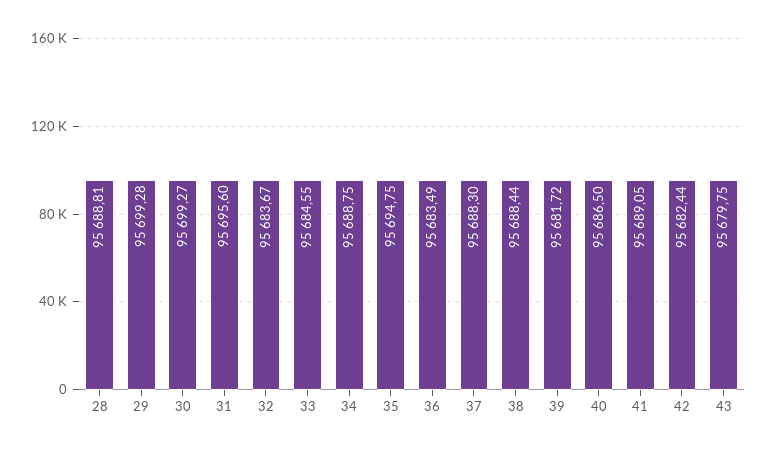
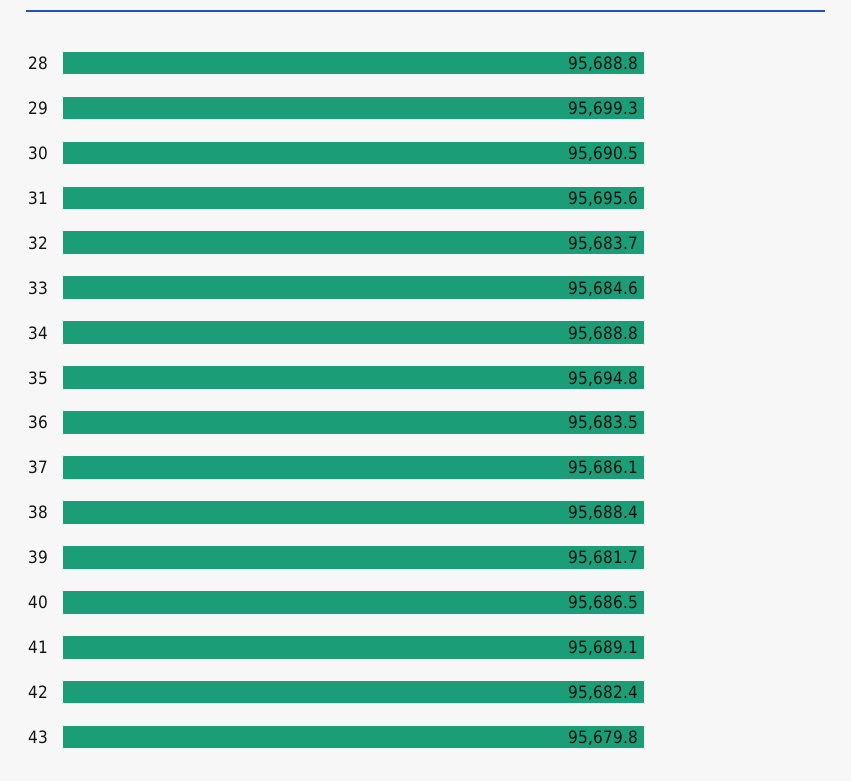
  {
    "28": 95688.81,
    "29": 95699.28,
-   "30": 95699.27,
+   "30": 95690.5,
    "31": 95695.6,
    "32": 95683.67,
    "33": 95684.55,
    "34": 95688.75,
    "35": 95694.75,
    "36": 95683.49,
-   "37": 95688.3,
+   "37": 95686.1,
    "38": 95688.44,
    "39": 95681.72,
    "40": 95686.5,
    "41": 95689.05,
    "42": 95682.44,
    "43": 95679.75
  }

